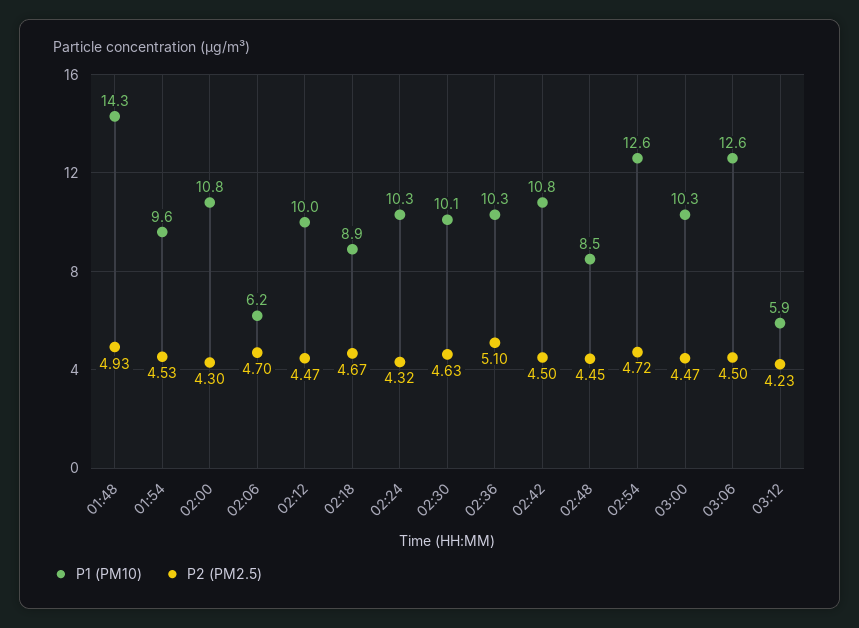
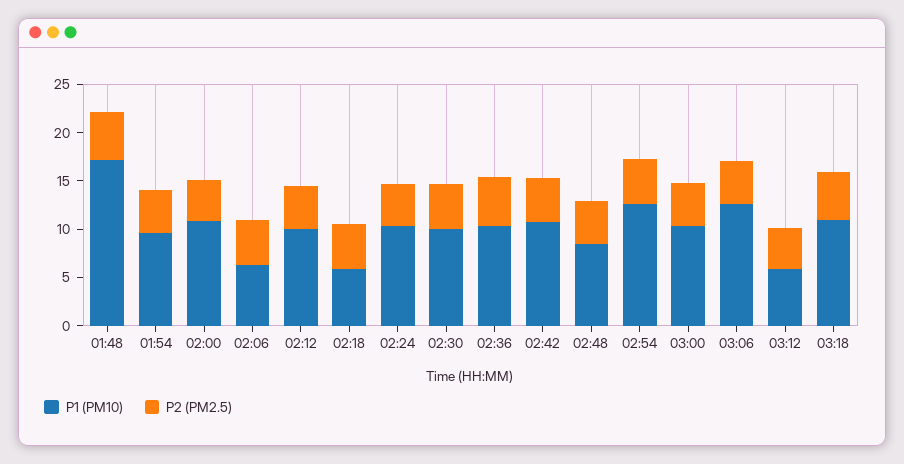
  {
    "P1 (PM10)": {
-     "01:48": 14.3,
+     "01:48": 17,
      "01:54": 9.6,
      "02:00": 10.8,
      "02:06": 6.2,
      "02:12": 10,
-     "02:18": 8.9,
+     "02:18": 6,
      "02:24": 10.3,
      "02:30": 10.1,
      "02:36": 10.3,
      "02:42": 10.8,
      "02:48": 8.5,
      "02:54": 12.6,
      "03:00": 10.3,
      "03:06": 12.6,
-     "03:12": 5.9
+     "03:12": 5.9,
+     "03:18": 11
    },
    "P2 (PM2.5)": {
      "01:48": 4.93,
      "01:54": 4.53,
      "02:00": 4.3,
      "02:06": 4.7,
      "02:12": 4.47,
      "02:18": 4.67,
      "02:24": 4.32,
      "02:30": 4.63,
      "02:36": 5.1,
      "02:42": 4.5,
      "02:48": 4.45,
      "02:54": 4.72,
      "03:00": 4.47,
      "03:06": 4.5,
-     "03:12": 4.23
+     "03:12": 4.23,
+     "03:18": 5
    }
  }

